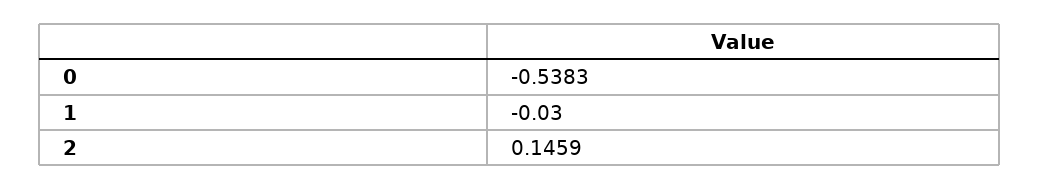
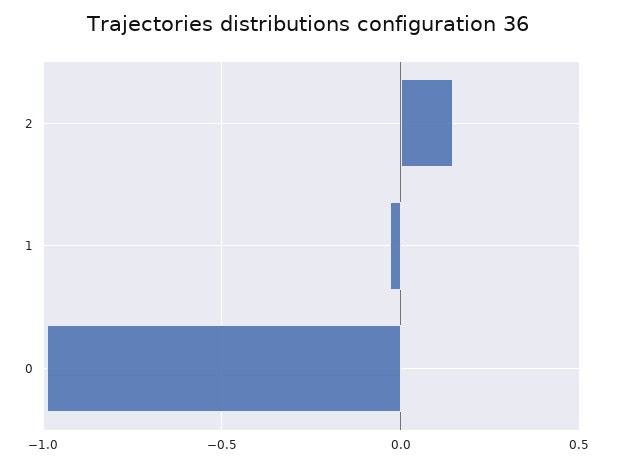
  {
-   "0": -0.5383,
+   "0": -1,
    "1": -0.03,
    "2": 0.1459
  }

